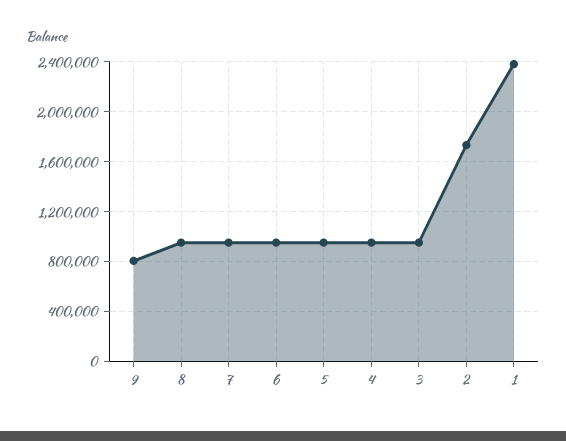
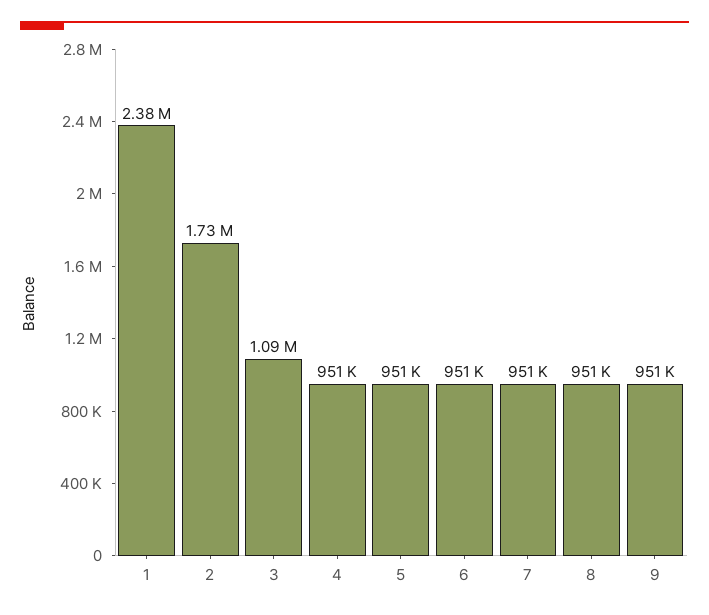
  {
-   "9": 800000,
+   "9": 951000,
    "8": 951000,
    "7": 951000,
    "6": 951000,
    "5": 951000,
    "4": 951000,
-   "3": 950000,
+   "3": 1090000,
    "2": 1730000,
    "1": 2380000
  }

